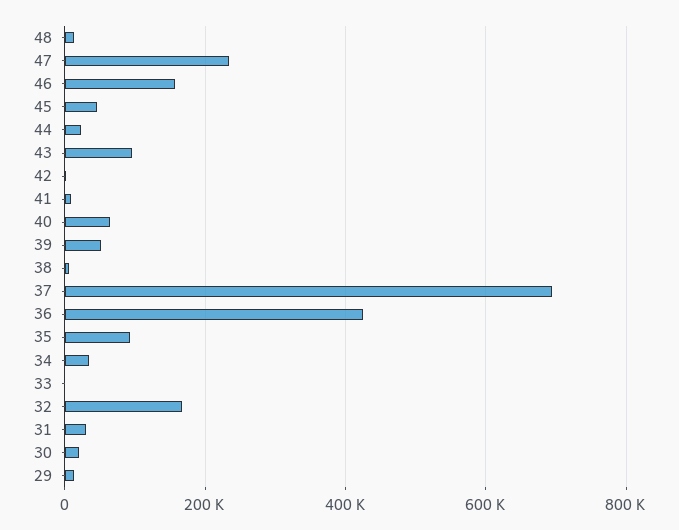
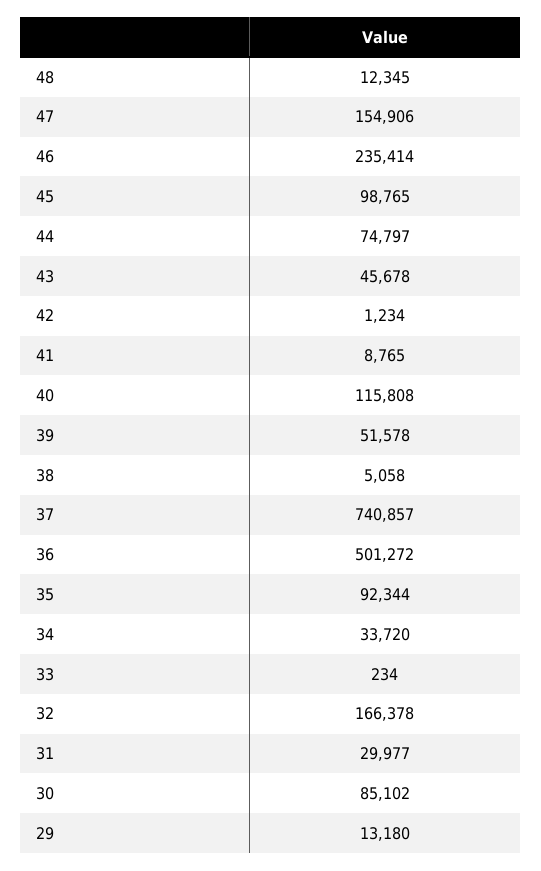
  {
    "48": 12345,
-   "47": 240000,
+   "47": 154906,
-   "46": 160000,
+   "46": 235414,
-   "45": 40000,
+   "45": 98765,
-   "44": 20000,
+   "44": 74797,
-   "43": 100000,
+   "43": 45678,
    "42": 1234,
    "41": 8765,
-   "40": 60000,
+   "40": 115808,
    "39": 51578,
    "38": 5058,
-   "37": 700000,
+   "37": 740857,
-   "36": 420000,
+   "36": 501272,
    "35": 92344,
    "34": 33720,
    "33": 234,
    "32": 166378,
    "31": 29977,
-   "30": 20000,
+   "30": 85102,
    "29": 13180
  }

